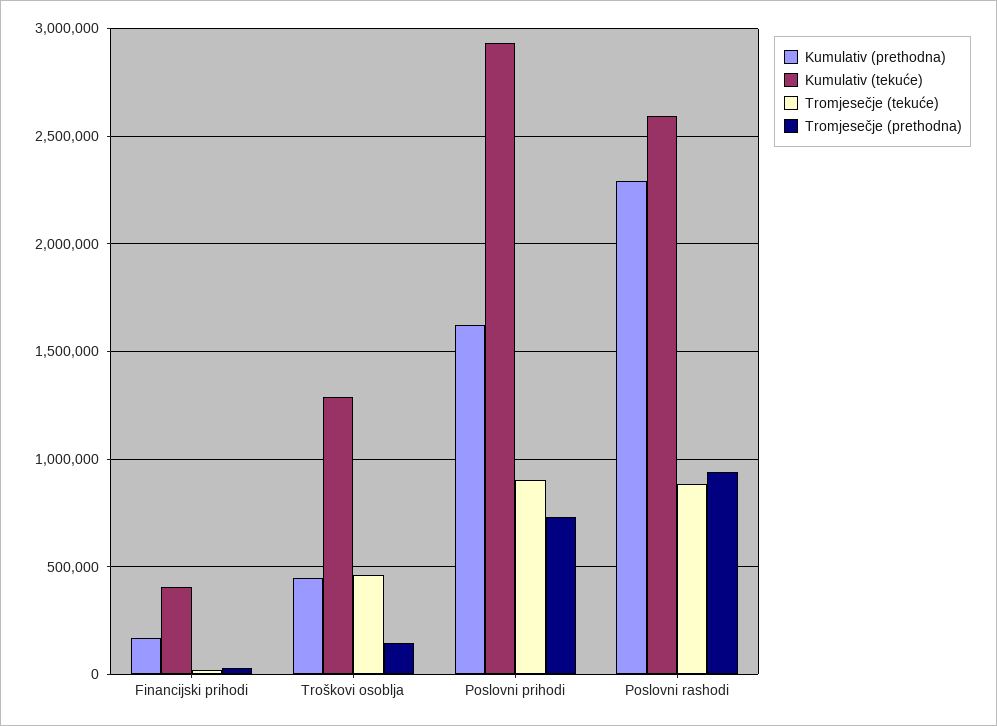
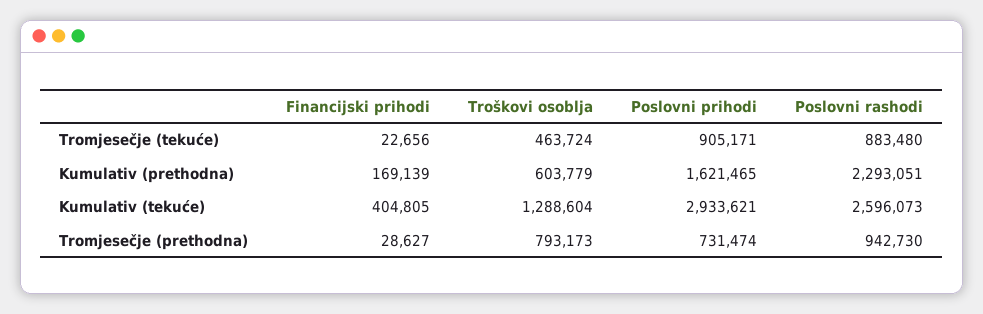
  {
    "Kumulativ (prethodna)": {
      "Financijski prihodi": 169139,
-     "Troškovi osoblja": 450000,
+     "Troškovi osoblja": 603779,
      "Poslovni prihodi": 1621465,
      "Poslovni rashodi": 2293051
    },
    "Kumulativ (tekuće)": {
      "Financijski prihodi": 404805,
      "Troškovi osoblja": 1288604,
      "Poslovni prihodi": 2933621,
      "Poslovni rashodi": 2596073
    },
    "Tromjesečje (tekuće)": {
      "Financijski prihodi": 22656,
      "Troškovi osoblja": 463724,
      "Poslovni prihodi": 905171,
      "Poslovni rashodi": 883480
    },
    "Tromjesečje (prethodna)": {
      "Financijski prihodi": 28627,
-     "Troškovi osoblja": 150000,
+     "Troškovi osoblja": 793173,
      "Poslovni prihodi": 731474,
      "Poslovni rashodi": 942730
    }
  }

